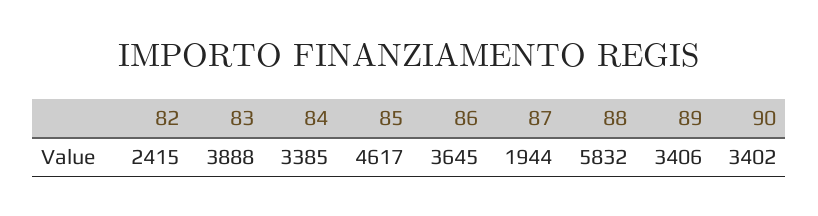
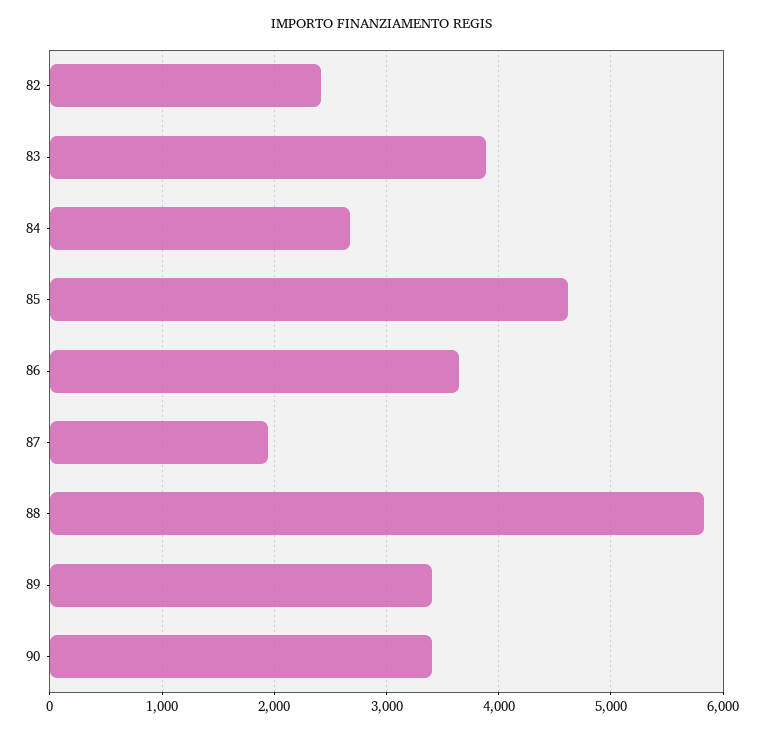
  {
    "82": 2415,
    "83": 3888,
-   "84": 3385,
+   "84": 2700,
    "85": 4617,
    "86": 3645,
    "87": 1944,
    "88": 5832,
    "89": 3406,
    "90": 3402
  }

